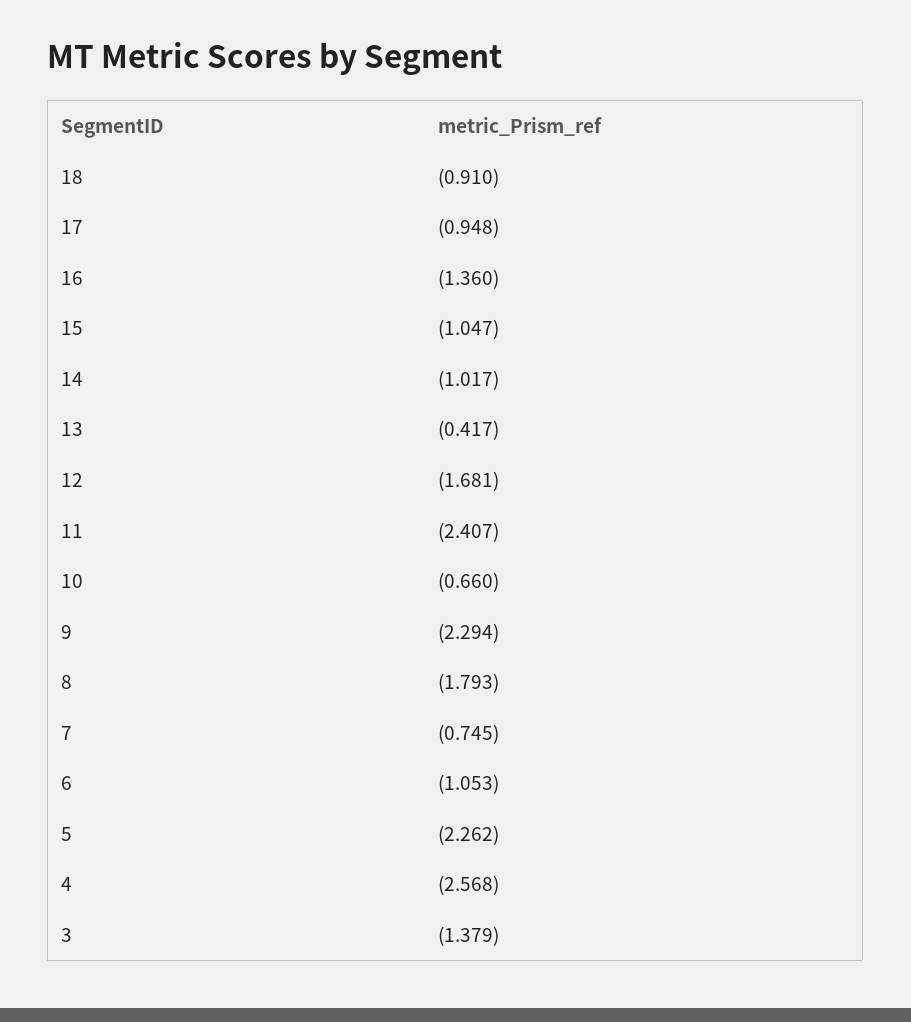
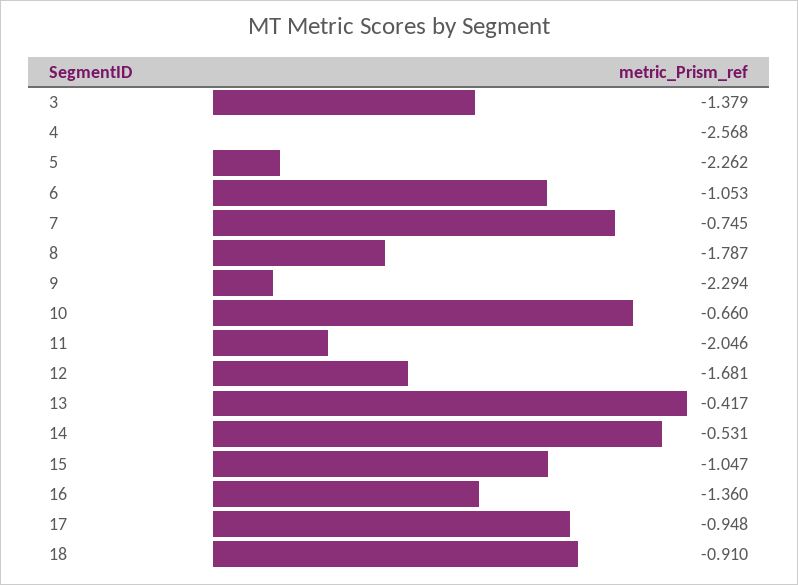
  {
    "18": -0.91,
    "17": -0.948,
    "16": -1.36,
    "15": -1.047,
-   "14": -1.017,
+   "14": -0.531,
    "13": -0.417,
    "12": -1.681,
-   "11": -2.407,
+   "11": -2.046,
    "10": -0.66,
    "9": -2.294,
-   "8": -1.793,
+   "8": -1.787,
    "7": -0.745,
    "6": -1.053,
    "5": -2.262,
    "4": -2.568,
    "3": -1.379
  }

